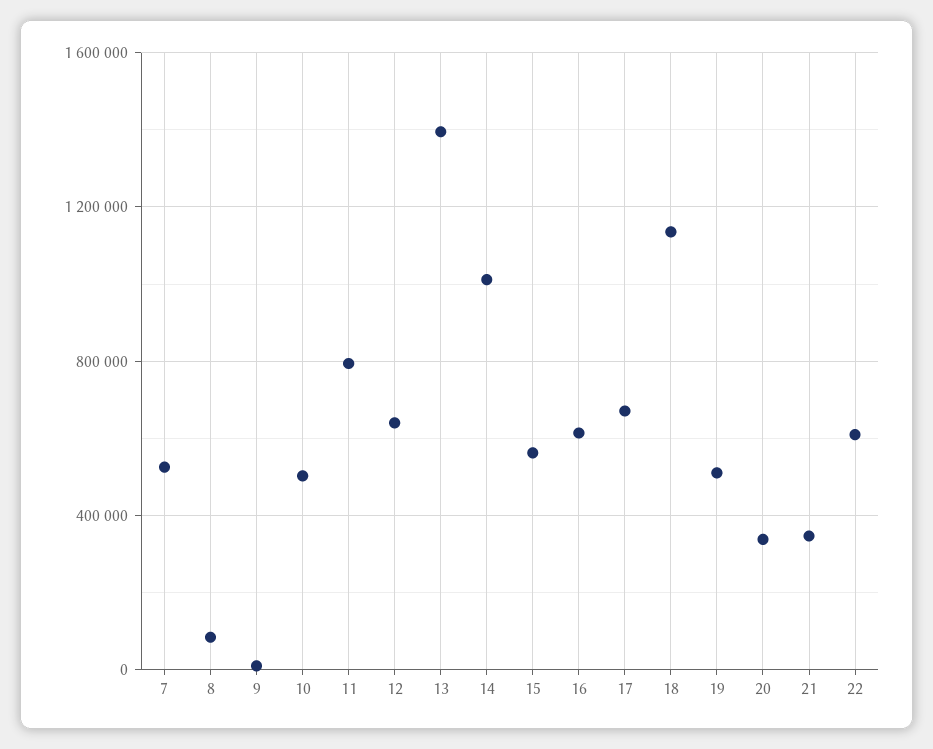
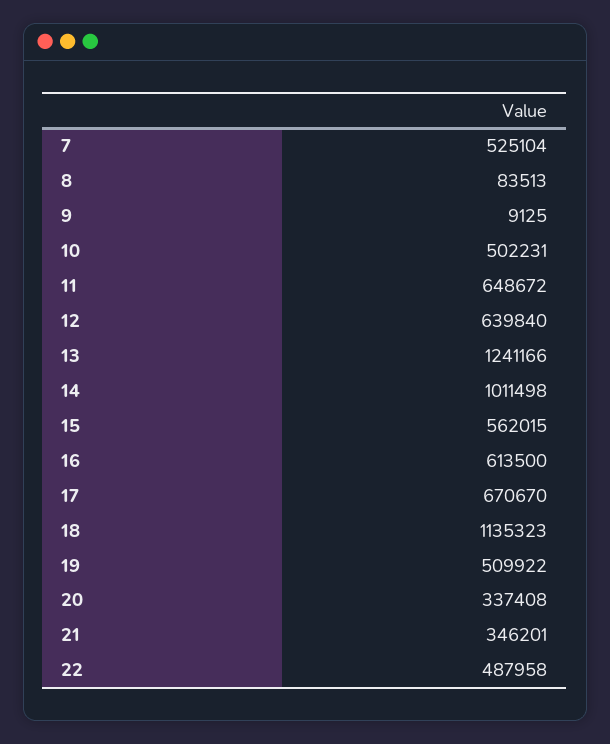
  {
    "7": 525104,
    "8": 83513,
    "9": 9125,
    "10": 502231,
-   "11": 800000,
+   "11": 648672,
    "12": 639840,
-   "13": 1400000,
+   "13": 1241166,
    "14": 1011498,
    "15": 562015,
    "16": 613500,
    "17": 670670,
    "18": 1135323,
    "19": 509922,
    "20": 337408,
    "21": 346201,
-   "22": 600000
+   "22": 487958
  }

